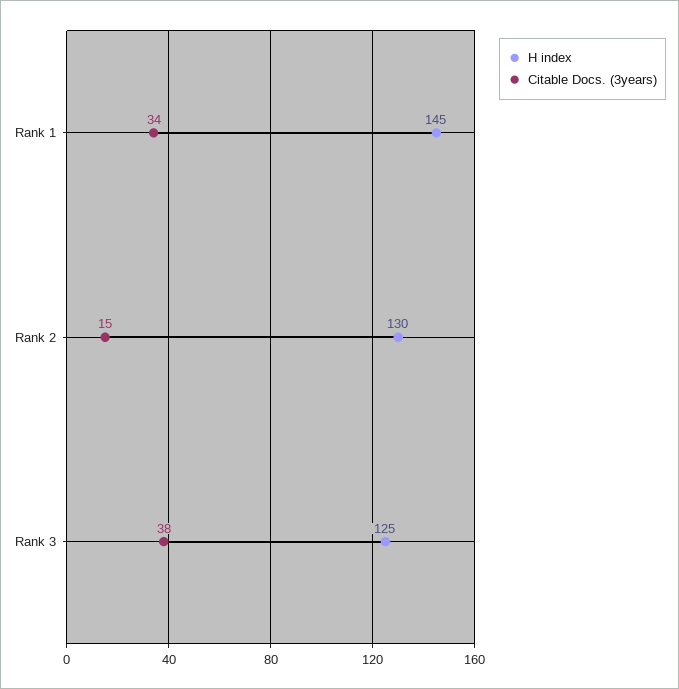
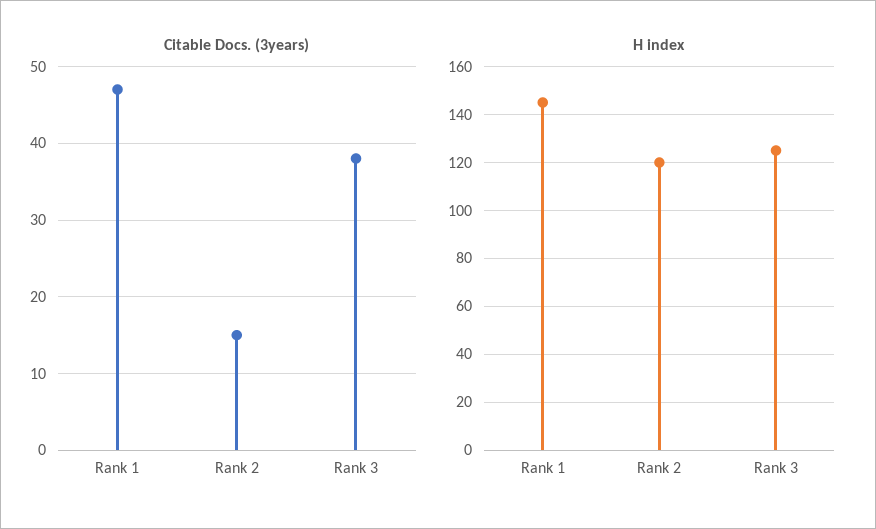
  {
    "H index": {
      "Rank 1": 145,
-     "Rank 2": 130,
+     "Rank 2": 120,
      "Rank 3": 125
    },
    "Citable Docs. (3years)": {
-     "Rank 1": 34,
+     "Rank 1": 47,
      "Rank 2": 15,
      "Rank 3": 38
    }
  }

